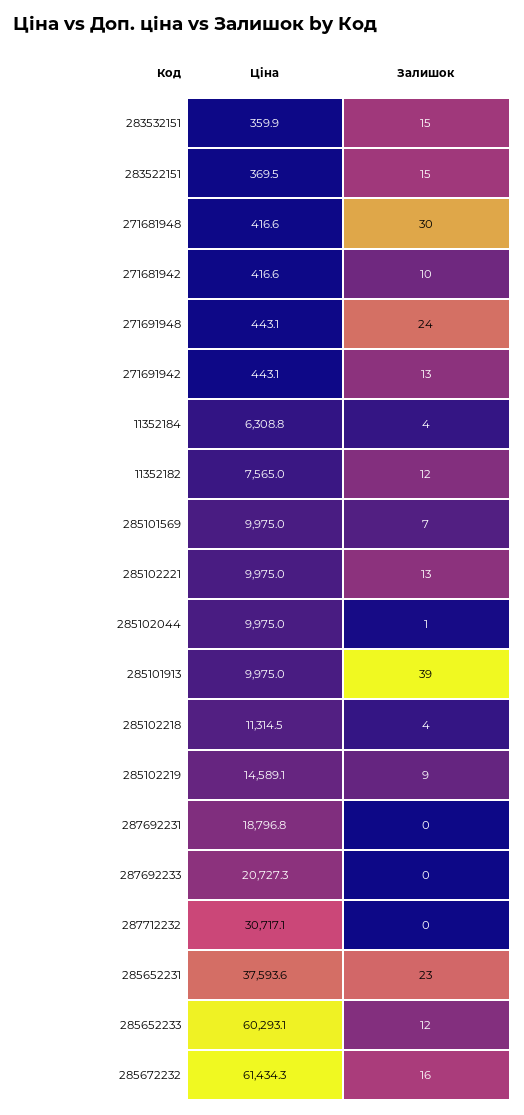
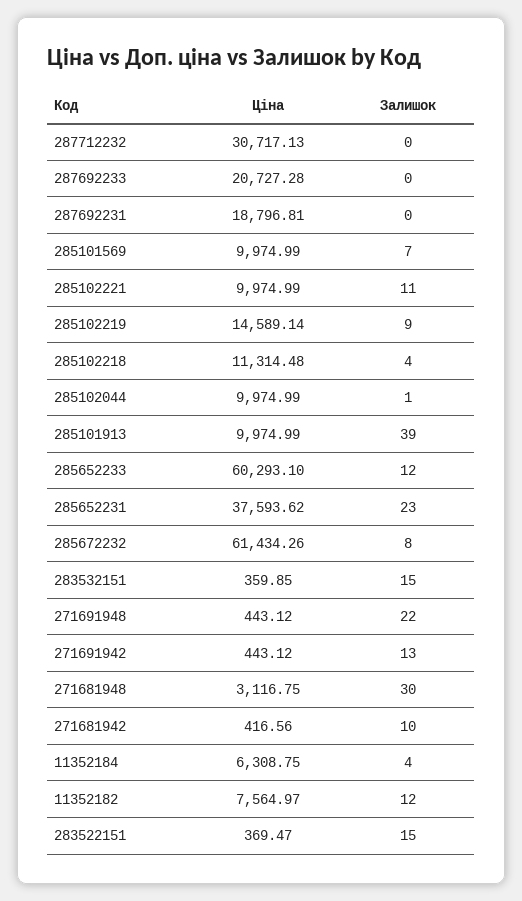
  {
    "Ціна": {
      "283532151": 359.85,
      "283522151": 369.47,
-     "271681948": 416.6,
+     "271681948": 3116.75,
      "271681942": 416.56,
      "271691948": 443.12,
      "271691942": 443.12,
      "11352184": 6308.75,
      "11352182": 7564.97,
      "285101569": 9974.99,
      "285102221": 9974.99,
      "285102044": 9974.99,
      "285101913": 9974.99,
      "285102218": 11314.48,
      "285102219": 14589.14,
      "287692231": 18796.81,
      "287692233": 20727.28,
      "287712232": 30717.13,
      "285652231": 37593.62,
      "285652233": 60293.1,
      "285672232": 61434.26
    },
    "Залишок": {
      "283532151": 15,
      "283522151": 15,
      "271681948": 30,
      "271681942": 10,
-     "271691948": 24,
+     "271691948": 22,
      "271691942": 13,
      "11352184": 4,
      "11352182": 12,
      "285101569": 7,
-     "285102221": 13,
+     "285102221": 11,
      "285102044": 1,
      "285101913": 39,
      "285102218": 4,
      "285102219": 9,
      "287692231": 0,
      "287692233": 0,
      "287712232": 0,
      "285652231": 23,
      "285652233": 12,
-     "285672232": 16
+     "285672232": 8
    }
  }

